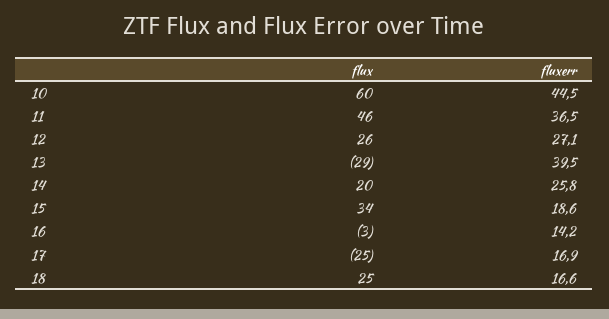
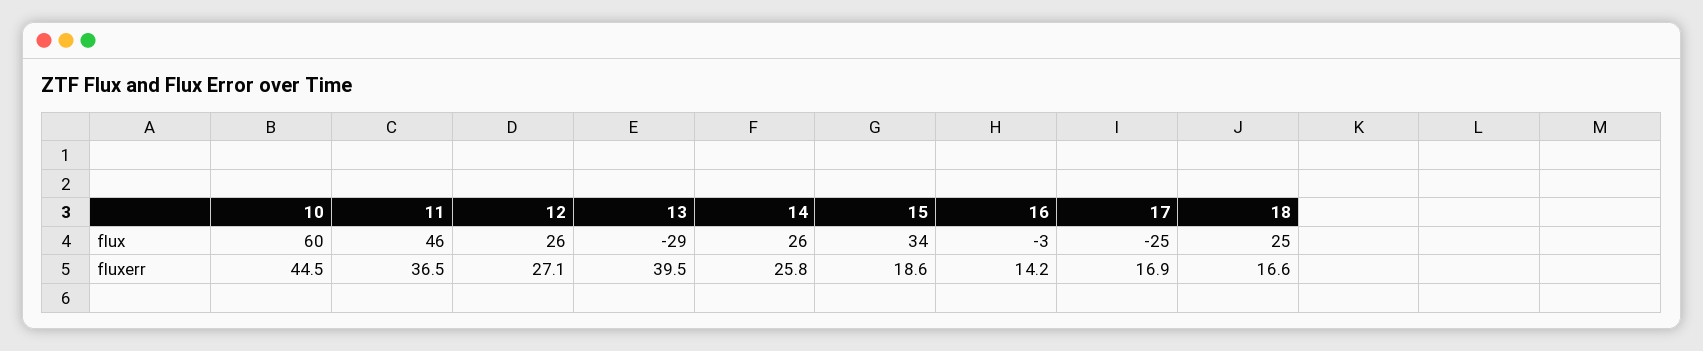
  {
    "flux": {
      "10": 60,
      "11": 46,
      "12": 26,
      "13": -29,
-     "14": 20,
+     "14": 26,
      "15": 34,
      "16": -3,
      "17": -25,
      "18": 25
    },
    "fluxerr": {
      "10": 44.5,
      "11": 36.5,
      "12": 27.1,
      "13": 39.5,
      "14": 25.8,
      "15": 18.6,
      "16": 14.2,
      "17": 16.9,
      "18": 16.6
    }
  }

